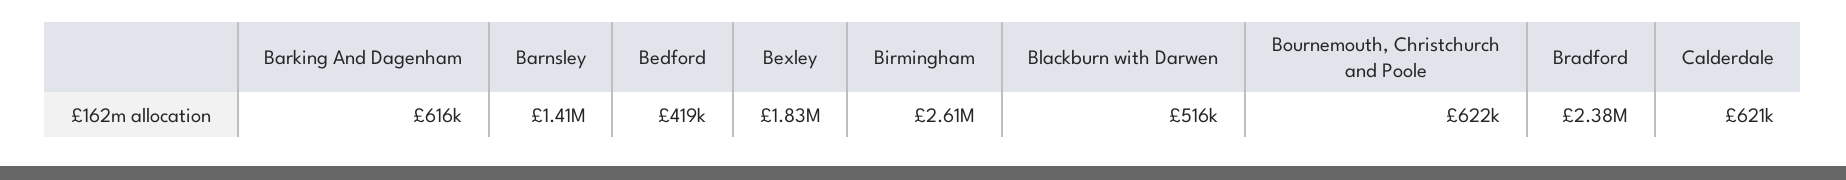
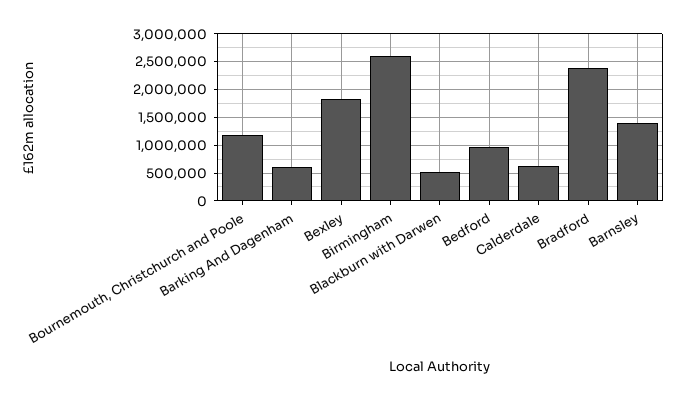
  {
    "Barking And Dagenham": 616000,
    "Barnsley": 1410000,
-   "Bedford": 419000,
+   "Bedford": 1000000,
    "Bexley": 1830000,
    "Birmingham": 2610000,
    "Blackburn with Darwen": 516000,
-   "Bournemouth, Christchurch and Poole": 622000,
+   "Bournemouth, Christchurch and Poole": 1250000,
    "Bradford": 2380000,
    "Calderdale": 621000
  }

